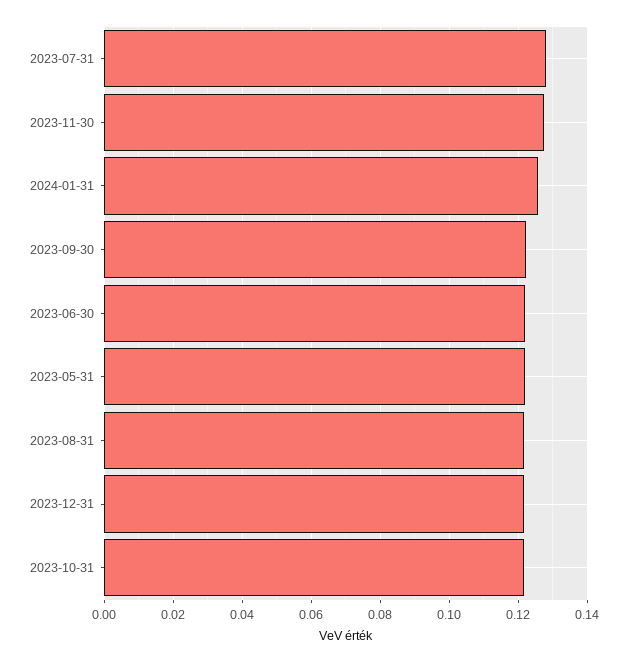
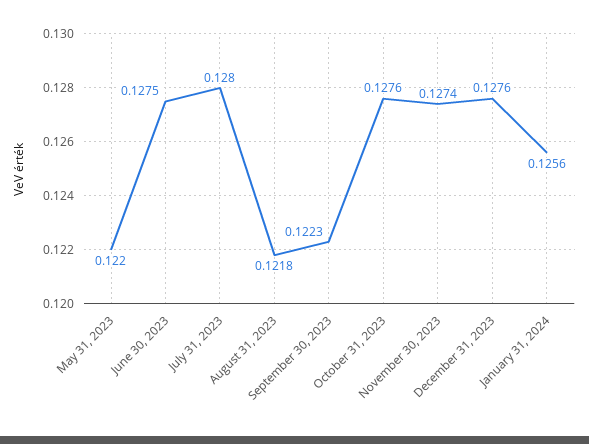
  {
    "2023-07-31": 0.128,
    "2023-11-30": 0.1274,
    "2024-01-31": 0.1256,
    "2023-09-30": 0.1223,
-   "2023-06-30": 0.122,
+   "2023-06-30": 0.1275,
    "2023-05-31": 0.122,
    "2023-08-31": 0.1218,
-   "2023-12-31": 0.122,
+   "2023-12-31": 0.1276,
-   "2023-10-31": 0.122
+   "2023-10-31": 0.1276
  }

